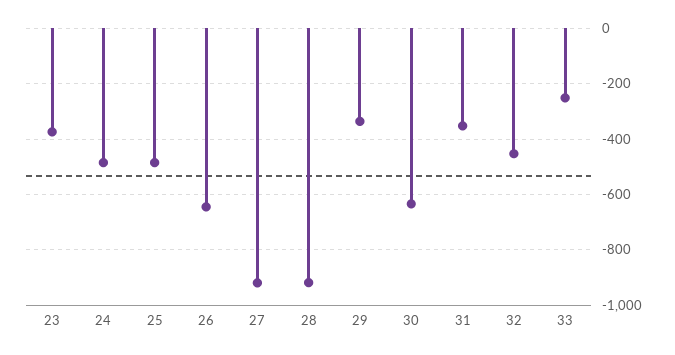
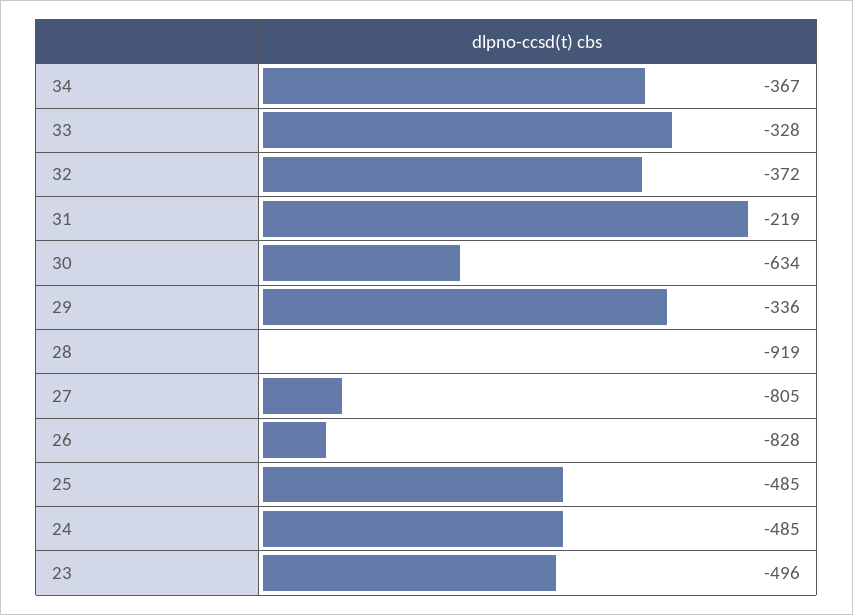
  {
-   "23": -375,
+   "23": -496,
    "24": -485,
    "25": -485,
-   "26": -650,
+   "26": -828,
-   "27": -925,
+   "27": -805,
    "28": -919,
    "29": -336,
    "30": -634,
-   "31": -350,
+   "31": -219,
-   "32": -450,
+   "32": -372,
-   "33": -250
+   "33": -328,
+   "34": -367
  }

